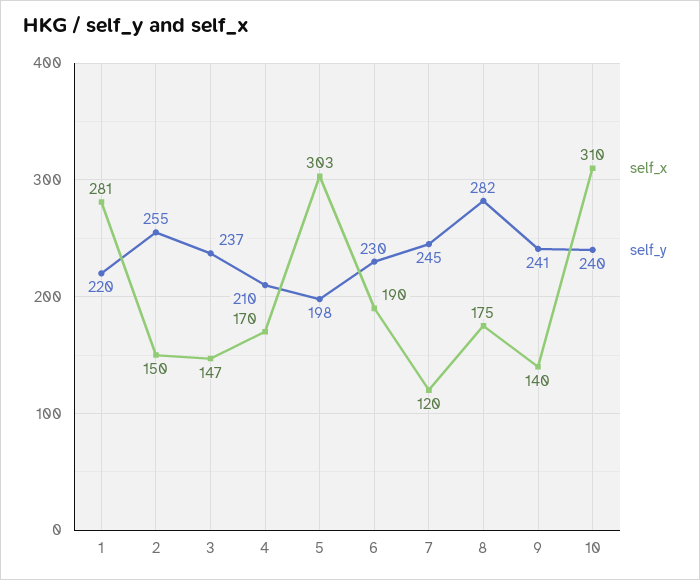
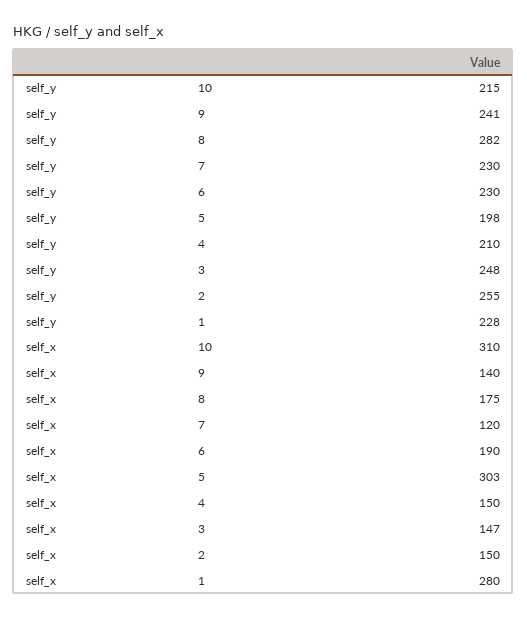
  {
    "self_x": {
-     "1": 281,
+     "1": 280,
      "2": 150,
      "3": 147,
-     "4": 170,
+     "4": 150,
      "5": 303,
      "6": 190,
      "7": 120,
      "8": 175,
      "9": 140,
      "10": 310
    },
    "self_y": {
-     "1": 220,
+     "1": 228,
      "2": 255,
-     "3": 237,
+     "3": 248,
      "4": 210,
      "5": 198,
      "6": 230,
-     "7": 245,
+     "7": 230,
      "8": 282,
      "9": 241,
-     "10": 240
+     "10": 215
    }
  }

